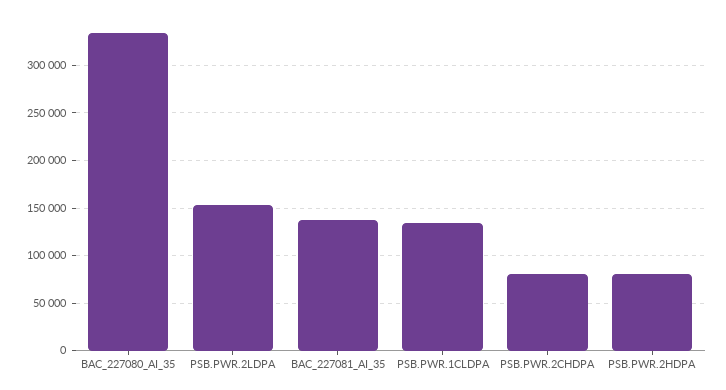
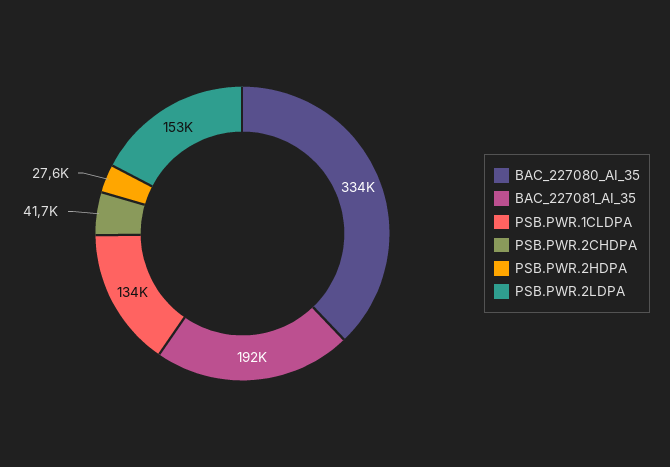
  {
    "BAC_227080_AI_35": 334000,
    "PSB.PWR.2LDPA": 153000,
-   "BAC_227081_AI_35": 140000,
+   "BAC_227081_AI_35": 192000,
    "PSB.PWR.1CLDPA": 134000,
-   "PSB.PWR.2CHDPA": 80000,
+   "PSB.PWR.2CHDPA": 41700,
-   "PSB.PWR.2HDPA": 80000
+   "PSB.PWR.2HDPA": 27600
  }

